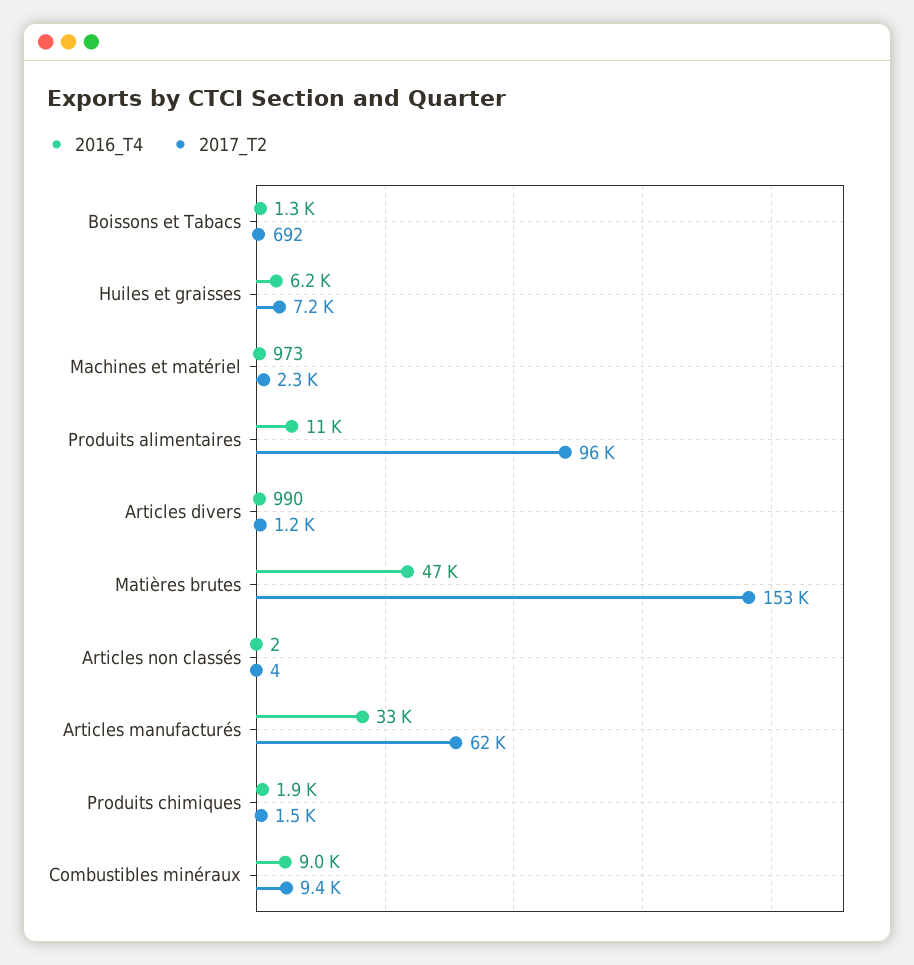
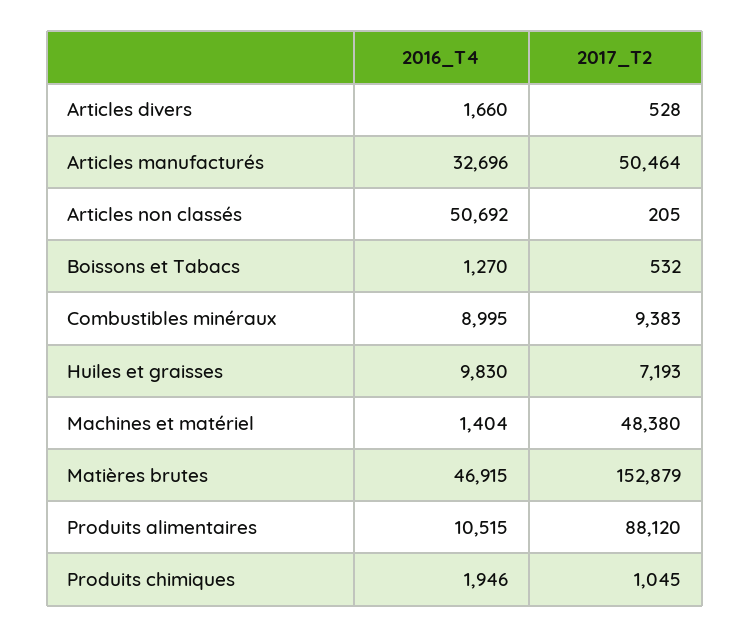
  {
    "2016_T4": {
      "Boissons et Tabacs": 1270,
-     "Huiles et graisses": 6200,
+     "Huiles et graisses": 9830,
-     "Machines et matériel": 973,
+     "Machines et matériel": 1404,
      "Produits alimentaires": 10515,
-     "Articles divers": 990,
+     "Articles divers": 1660,
      "Matières brutes": 46915,
-     "Articles non classés": 2,
+     "Articles non classés": 50692,
      "Articles manufacturés": 32696,
      "Produits chimiques": 1946,
      "Combustibles minéraux": 8995
    },
    "2017_T2": {
-     "Boissons et Tabacs": 692,
+     "Boissons et Tabacs": 532,
      "Huiles et graisses": 7193,
-     "Machines et matériel": 2300,
+     "Machines et matériel": 48380,
-     "Produits alimentaires": 96000,
+     "Produits alimentaires": 88120,
-     "Articles divers": 1200,
+     "Articles divers": 528,
      "Matières brutes": 152879,
-     "Articles non classés": 4,
+     "Articles non classés": 205,
-     "Articles manufacturés": 62000,
+     "Articles manufacturés": 50464,
-     "Produits chimiques": 1500,
+     "Produits chimiques": 1045,
      "Combustibles minéraux": 9383
    }
  }

